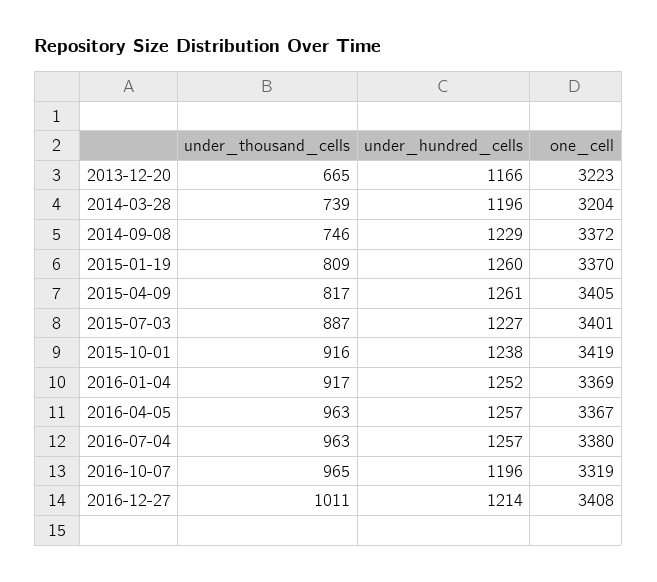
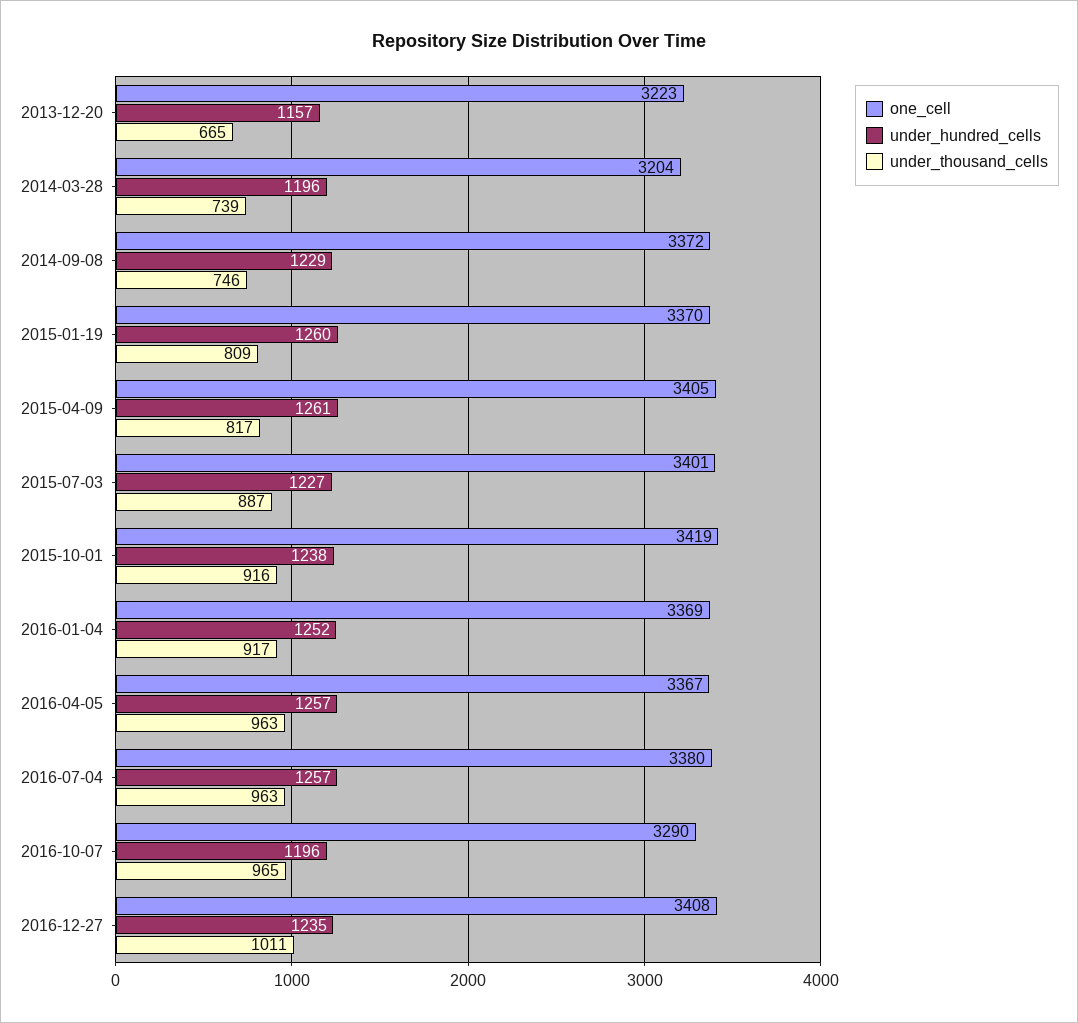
  {
    "under_thousand_cells": {
      "2013-12-20": 665,
      "2014-03-28": 739,
      "2014-09-08": 746,
      "2015-01-19": 809,
      "2015-04-09": 817,
      "2015-07-03": 887,
      "2015-10-01": 916,
      "2016-01-04": 917,
      "2016-04-05": 963,
      "2016-07-04": 963,
      "2016-10-07": 965,
      "2016-12-27": 1011
    },
    "under_hundred_cells": {
-     "2013-12-20": 1166,
+     "2013-12-20": 1157,
      "2014-03-28": 1196,
      "2014-09-08": 1229,
      "2015-01-19": 1260,
      "2015-04-09": 1261,
      "2015-07-03": 1227,
      "2015-10-01": 1238,
      "2016-01-04": 1252,
      "2016-04-05": 1257,
      "2016-07-04": 1257,
      "2016-10-07": 1196,
-     "2016-12-27": 1214
+     "2016-12-27": 1235
    },
    "one_cell": {
      "2013-12-20": 3223,
      "2014-03-28": 3204,
      "2014-09-08": 3372,
      "2015-01-19": 3370,
      "2015-04-09": 3405,
      "2015-07-03": 3401,
      "2015-10-01": 3419,
      "2016-01-04": 3369,
      "2016-04-05": 3367,
      "2016-07-04": 3380,
-     "2016-10-07": 3319,
+     "2016-10-07": 3290,
      "2016-12-27": 3408
    }
  }

